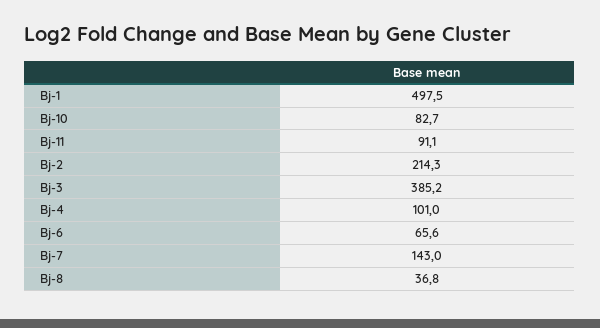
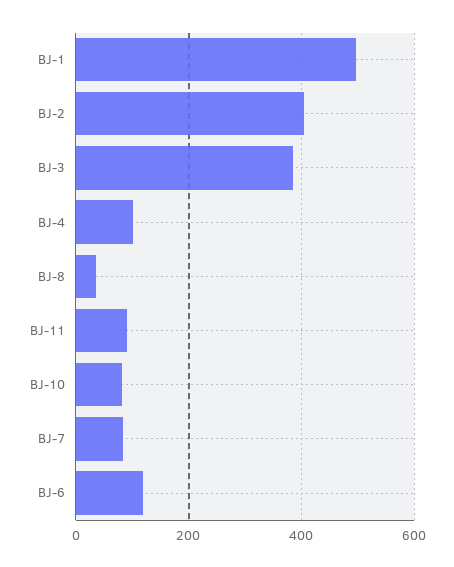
  {
    "Bj-1": 497.5,
    "Bj-10": 82.7,
    "Bj-11": 91.1,
-   "Bj-2": 214.3,
+   "Bj-2": 400,
    "Bj-3": 385.2,
    "Bj-4": 101,
-   "Bj-6": 65.6,
+   "Bj-6": 120,
-   "Bj-7": 143,
+   "Bj-7": 80,
    "Bj-8": 36.8
  }

